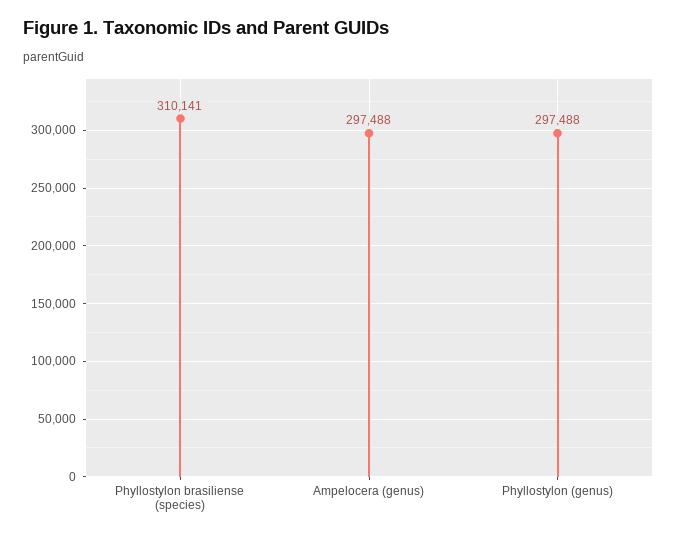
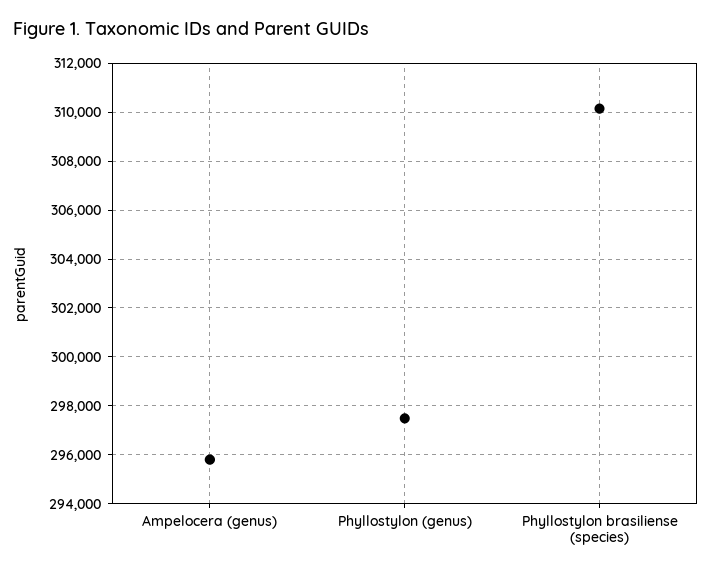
  {
    "Phyllostylon brasiliense (species)": 310141,
-   "Ampelocera (genus)": 297488,
+   "Ampelocera (genus)": 295750,
    "Phyllostylon (genus)": 297488
  }

